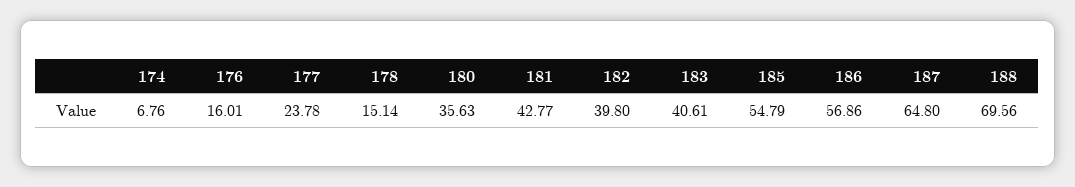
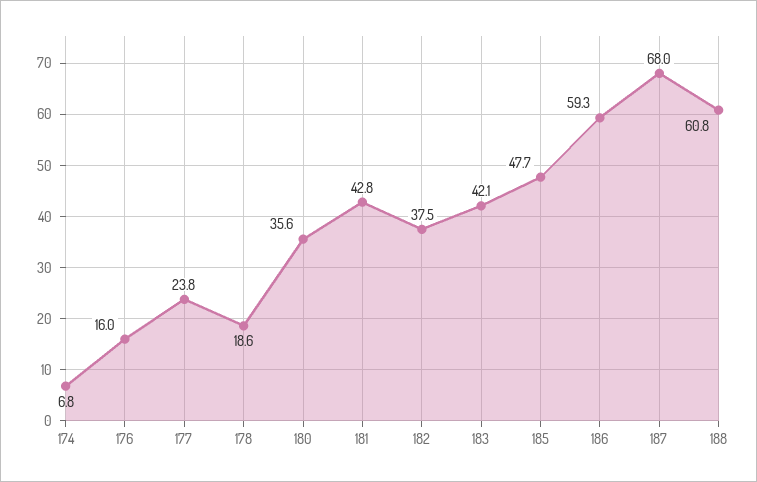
  {
    "174": 6.76,
    "176": 16.01,
    "177": 23.78,
-   "178": 15.14,
+   "178": 18.6,
    "180": 35.63,
    "181": 42.77,
-   "182": 39.8,
+   "182": 37.5,
-   "183": 40.61,
+   "183": 42.1,
-   "185": 54.79,
+   "185": 47.7,
-   "186": 56.86,
+   "186": 59.3,
-   "187": 64.8,
+   "187": 68,
-   "188": 69.56
+   "188": 60.8
  }

